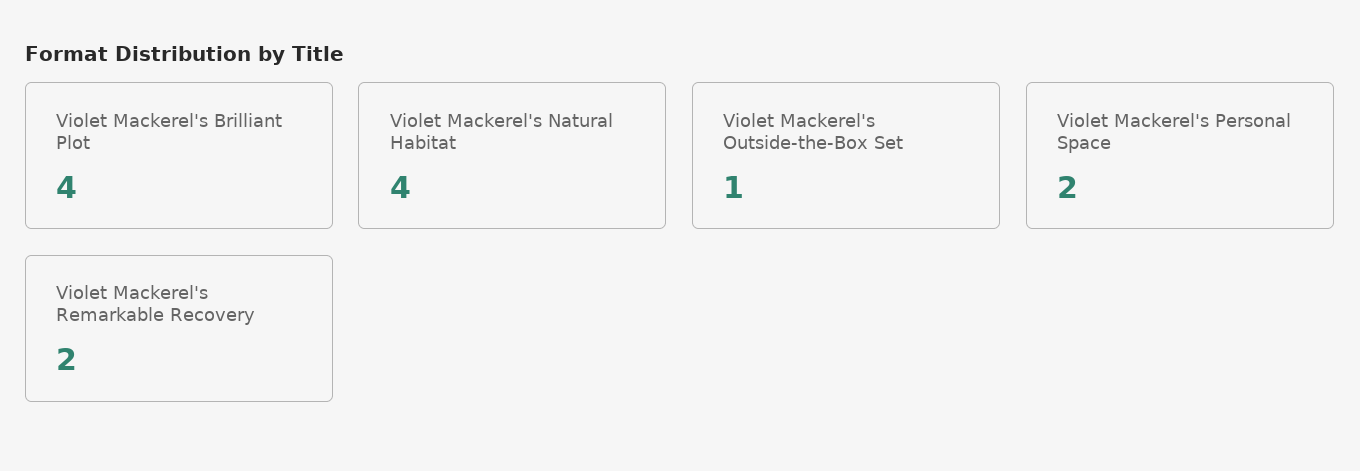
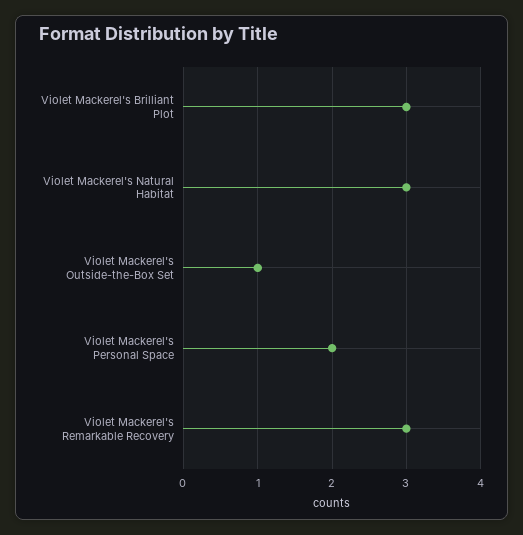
  {
-   "Violet Mackerel's Brilliant Plot": 4,
+   "Violet Mackerel's Brilliant Plot": 3,
-   "Violet Mackerel's Natural Habitat": 4,
+   "Violet Mackerel's Natural Habitat": 3,
    "Violet Mackerel's Outside-the-Box Set": 1,
    "Violet Mackerel's Personal Space": 2,
-   "Violet Mackerel's Remarkable Recovery": 2
+   "Violet Mackerel's Remarkable Recovery": 3
  }

